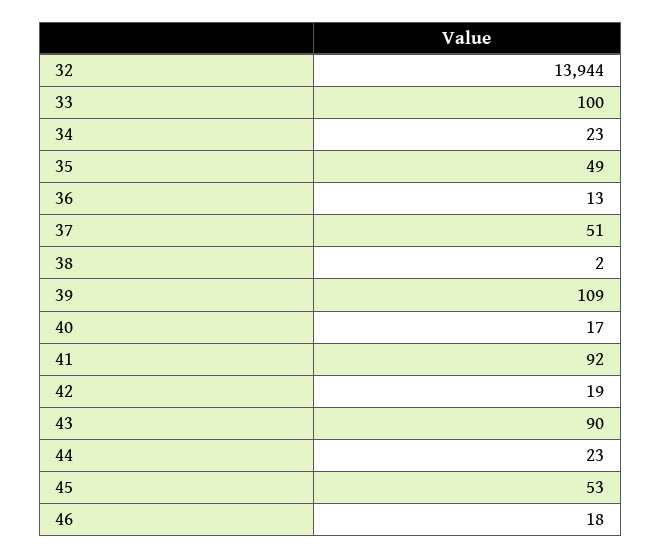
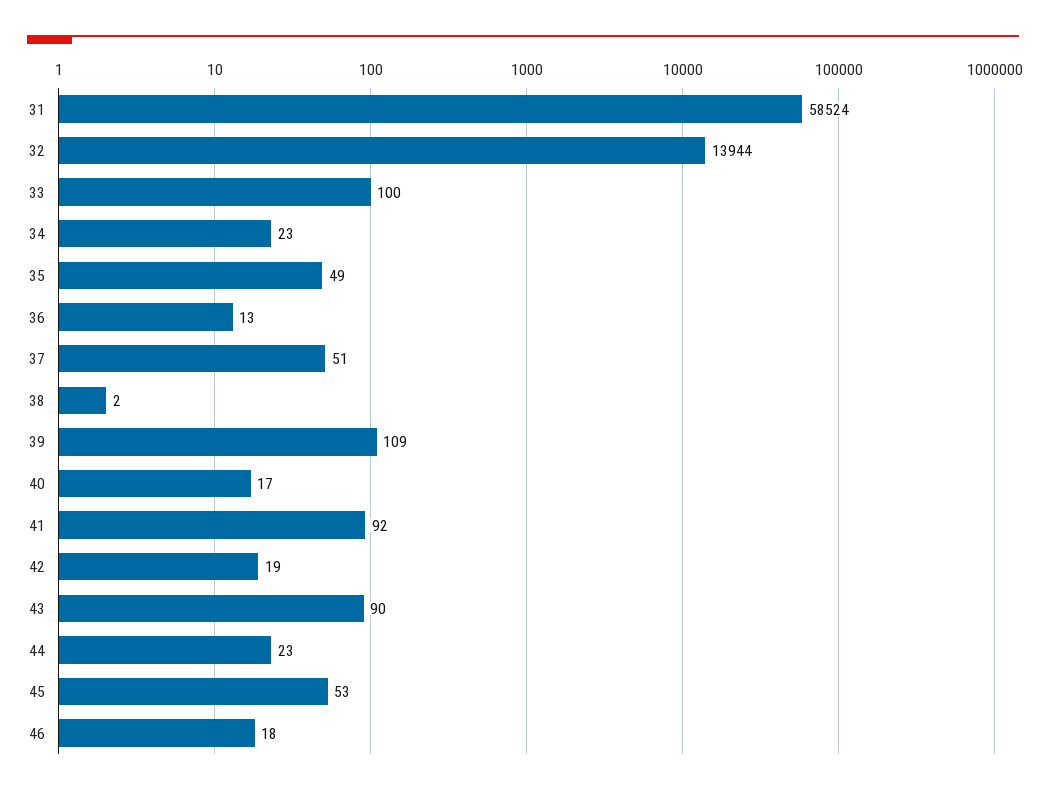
  {
    "32": 13944,
    "33": 100,
    "34": 23,
    "35": 49,
    "36": 13,
    "37": 51,
    "38": 2,
    "39": 109,
    "40": 17,
    "41": 92,
    "42": 19,
    "43": 90,
    "44": 23,
    "45": 53,
-   "46": 18
+   "46": 18,
+   "31": 58524
  }

